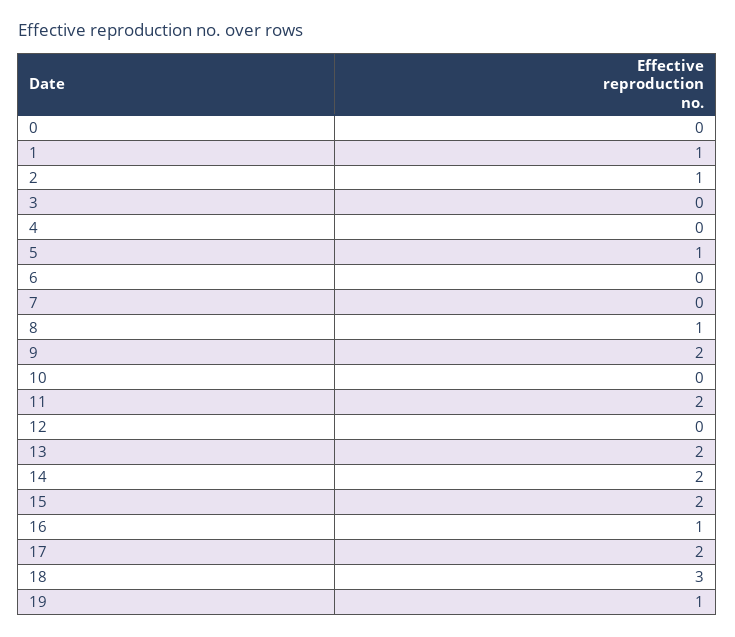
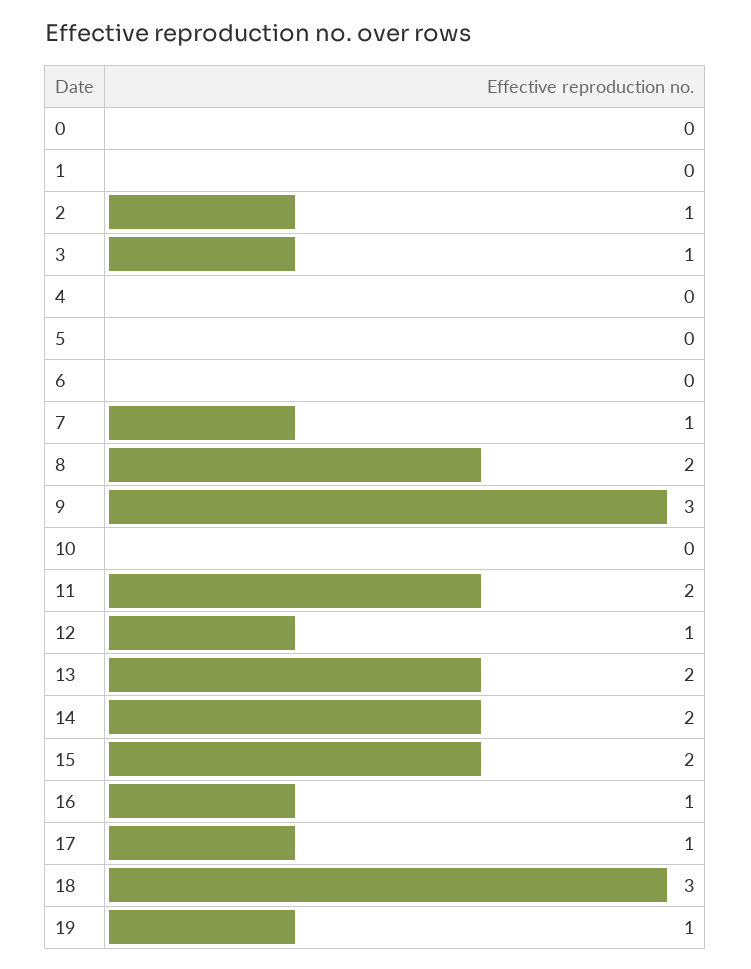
  {
    "0": 0,
-   "1": 1,
+   "1": 0,
    "2": 1,
-   "3": 0,
+   "3": 1,
    "4": 0,
-   "5": 1,
+   "5": 0,
    "6": 0,
-   "7": 0,
+   "7": 1,
-   "8": 1,
+   "8": 2,
-   "9": 2,
+   "9": 3,
    "10": 0,
    "11": 2,
-   "12": 0,
+   "12": 1,
    "13": 2,
    "14": 2,
    "15": 2,
    "16": 1,
-   "17": 2,
+   "17": 1,
    "18": 3,
    "19": 1
  }

